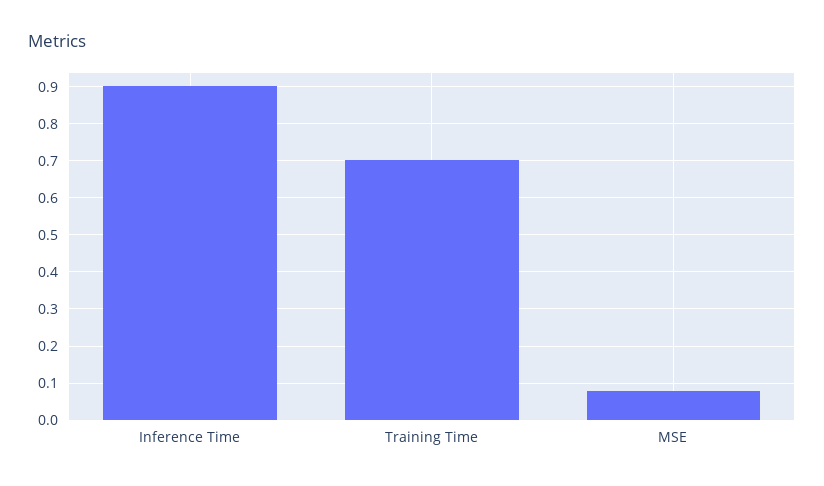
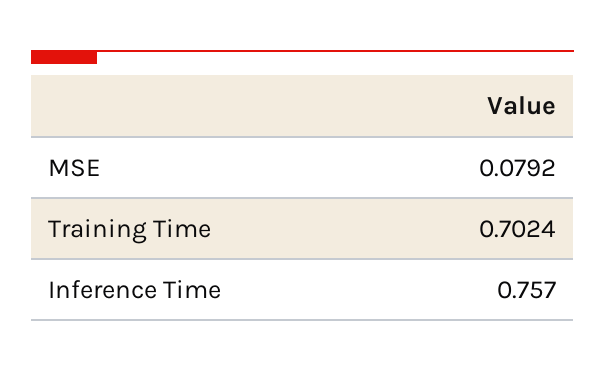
  {
-   "Inference Time": 0.9,
+   "Inference Time": 0.757,
    "Training Time": 0.7024,
    "MSE": 0.0792
  }

